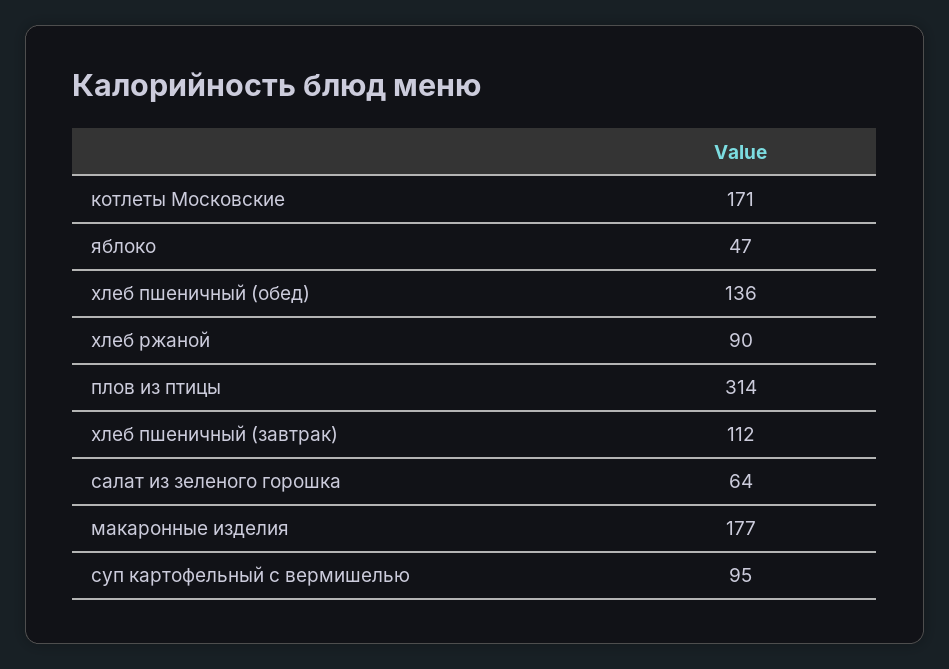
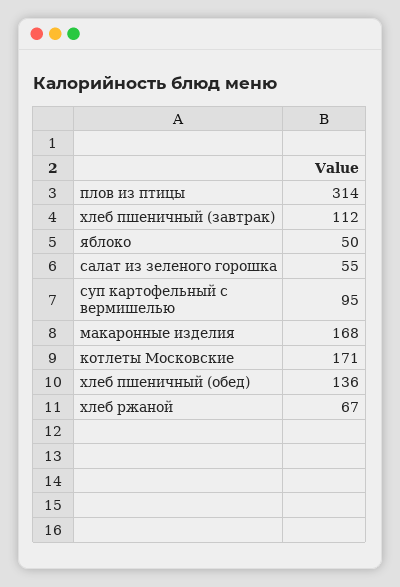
  {
    "котлеты Московские": 171,
-   "яблоко": 47,
+   "яблоко": 50,
    "хлеб пшеничный (обед)": 136,
-   "хлеб ржаной": 90,
+   "хлеб ржаной": 67,
    "плов из птицы": 314,
    "хлеб пшеничный (завтрак)": 112,
-   "салат из зеленого горошка": 64,
+   "салат из зеленого горошка": 55,
-   "макаронные изделия": 177,
+   "макаронные изделия": 168,
    "суп картофельный с вермишелью": 95
  }

